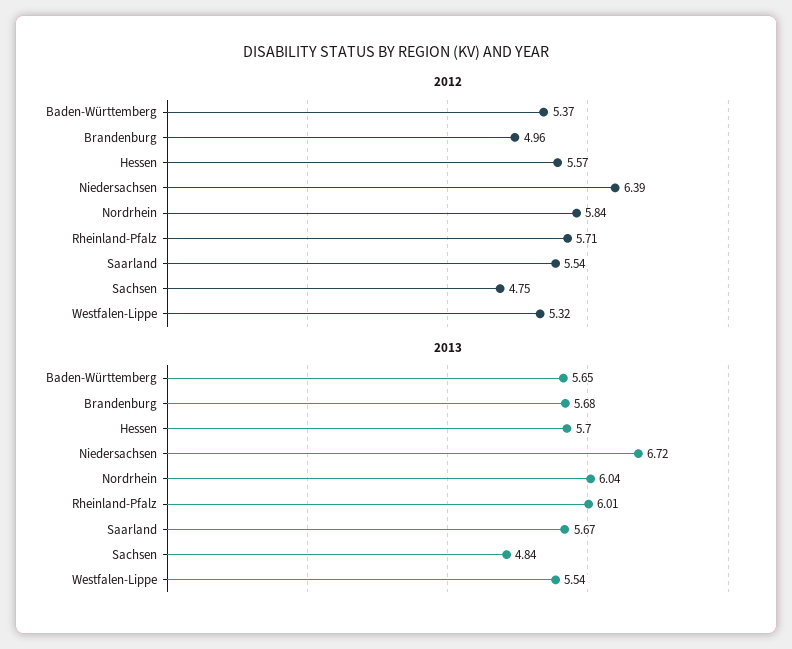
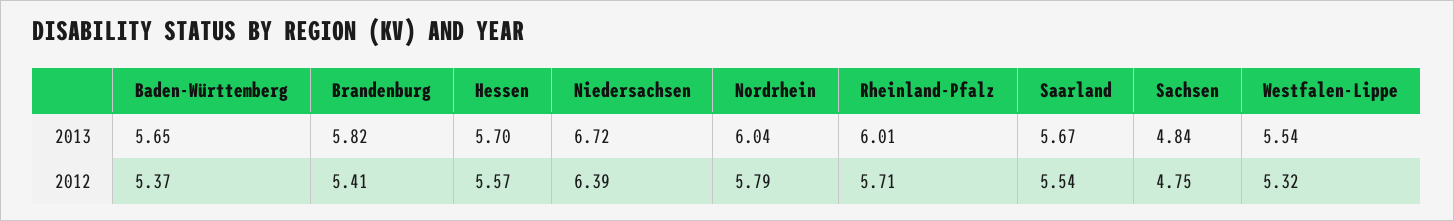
  {
    "2012": {
      "Baden-Württemberg": 5.37,
-     "Brandenburg": 4.96,
+     "Brandenburg": 5.41,
      "Hessen": 5.57,
      "Niedersachsen": 6.39,
-     "Nordrhein": 5.84,
+     "Nordrhein": 5.79,
      "Rheinland-Pfalz": 5.71,
      "Saarland": 5.54,
      "Sachsen": 4.75,
      "Westfalen-Lippe": 5.32
    },
    "2013": {
      "Baden-Württemberg": 5.65,
-     "Brandenburg": 5.68,
+     "Brandenburg": 5.82,
      "Hessen": 5.7,
      "Niedersachsen": 6.72,
      "Nordrhein": 6.04,
      "Rheinland-Pfalz": 6.01,
      "Saarland": 5.67,
      "Sachsen": 4.84,
      "Westfalen-Lippe": 5.54
    }
  }

